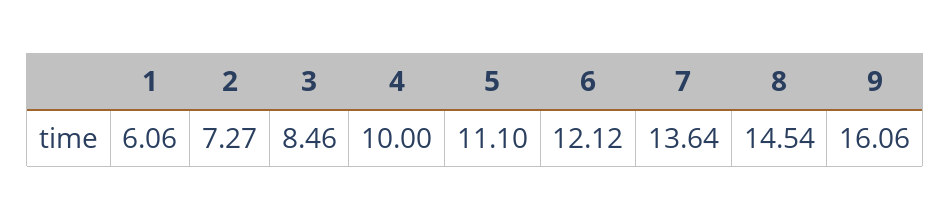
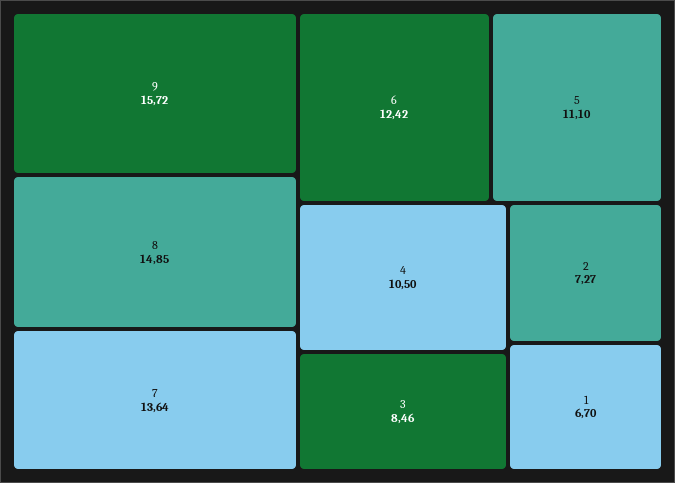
  {
-   "1": 6.06,
+   "1": 6.7,
    "2": 7.27,
    "3": 8.46,
-   "4": 10,
+   "4": 10.5,
    "5": 11.1,
-   "6": 12.12,
+   "6": 12.42,
    "7": 13.64,
-   "8": 14.54,
+   "8": 14.85,
-   "9": 16.06
+   "9": 15.72
  }

